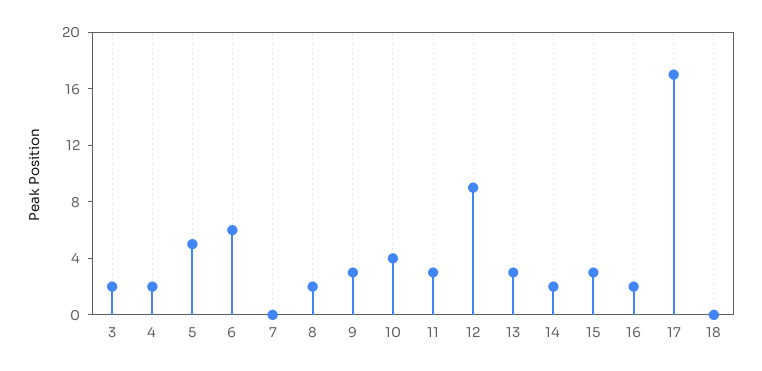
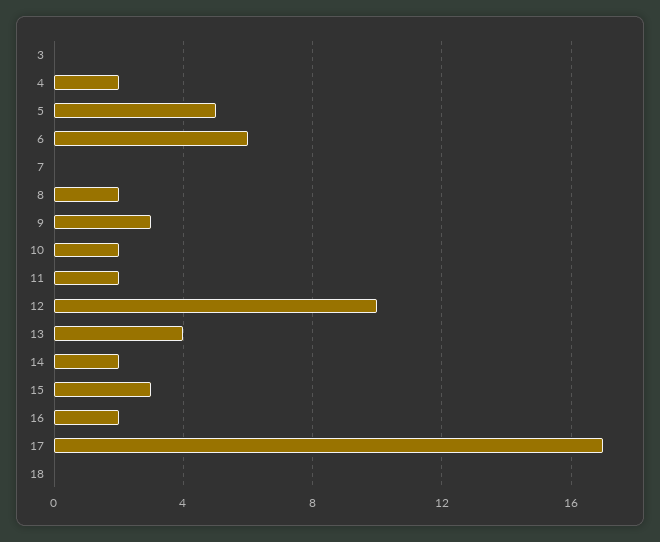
  {
-   "3": 2,
+   "3": 0,
    "4": 2,
    "5": 5,
    "6": 6,
    "7": 0,
    "8": 2,
    "9": 3,
-   "10": 4,
+   "10": 2,
-   "11": 3,
+   "11": 2,
-   "12": 9,
+   "12": 10,
-   "13": 3,
+   "13": 4,
    "14": 2,
    "15": 3,
    "16": 2,
    "17": 17,
    "18": 0
  }

